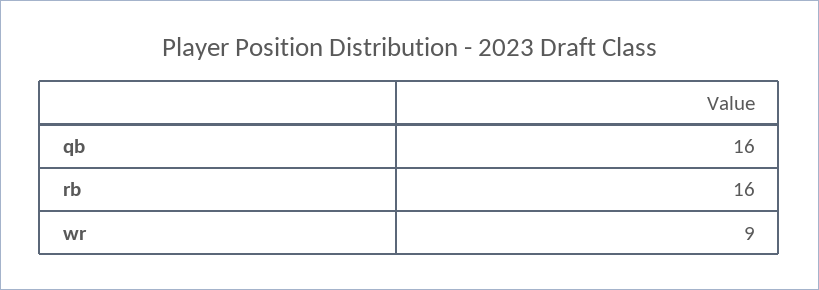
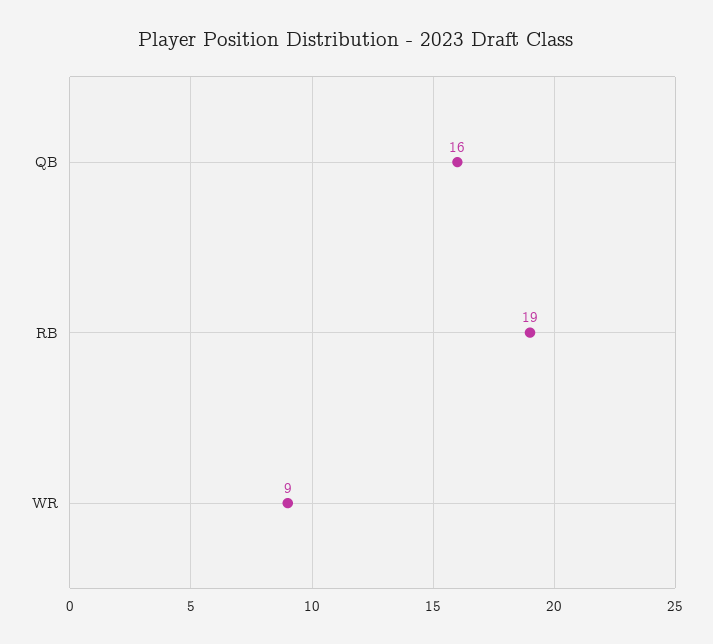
  {
    "qb": 16,
-   "rb": 16,
+   "rb": 19,
    "wr": 9
  }

